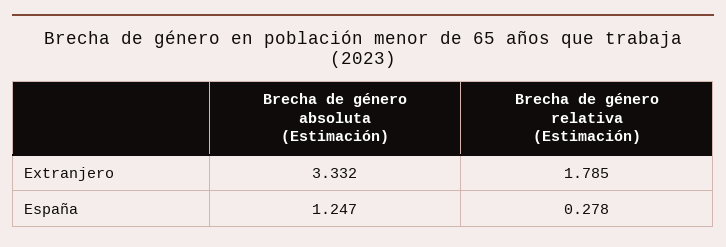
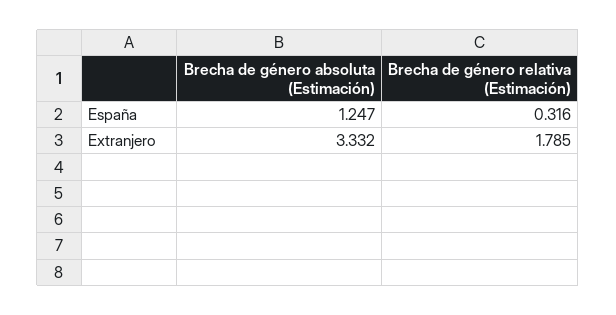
  {
    "Brecha de género absoluta (Estimación)": {
      "Extranjero": 3.332,
      "España": 1.247
    },
    "Brecha de género relativa (Estimación)": {
      "Extranjero": 1.785,
-     "España": 0.278
+     "España": 0.316
    }
  }

